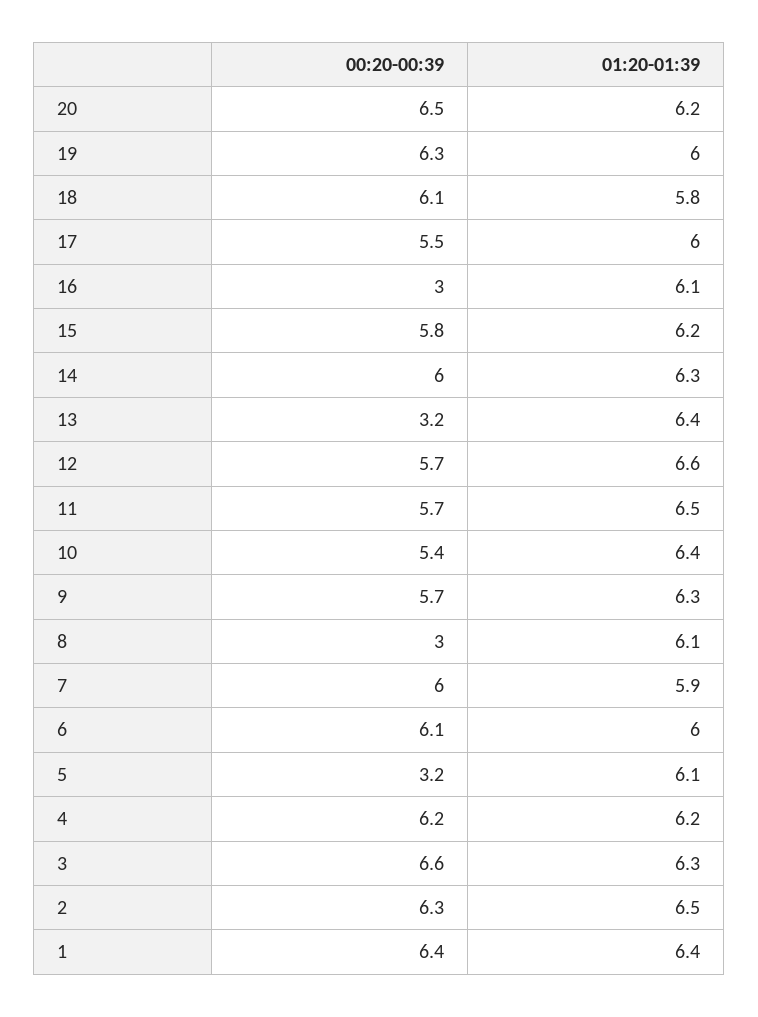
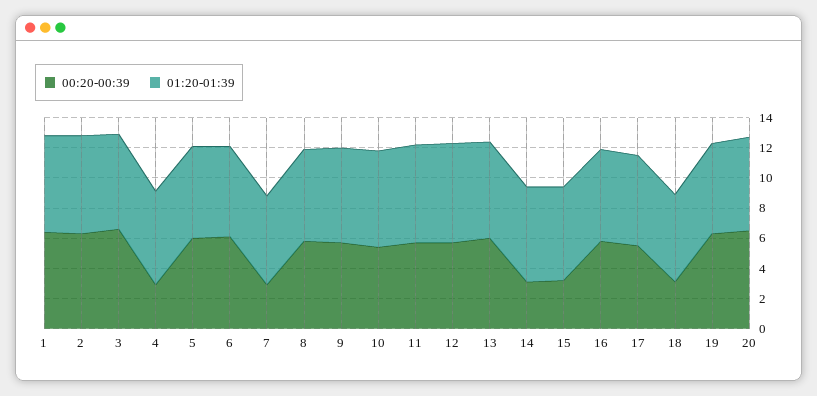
  {
    "00:20-00:39": {
      "20": 6.5,
      "19": 6.3,
-     "18": 6.1,
+     "18": 3,
      "17": 5.5,
-     "16": 3,
+     "16": 6,
-     "15": 5.8,
+     "15": 3,
-     "14": 6,
+     "14": 3,
-     "13": 3.2,
+     "13": 6,
      "12": 5.7,
      "11": 5.7,
      "10": 5.4,
      "9": 5.7,
-     "8": 3,
+     "8": 6,
-     "7": 6,
+     "7": 3,
      "6": 6.1,
-     "5": 3.2,
+     "5": 6,
-     "4": 6.2,
+     "4": 3,
      "3": 6.6,
      "2": 6.3,
      "1": 6.4
    },
    "01:20-01:39": {
      "20": 6.2,
      "19": 6,
      "18": 5.8,
      "17": 6,
      "16": 6.1,
      "15": 6.2,
      "14": 6.3,
      "13": 6.4,
      "12": 6.6,
      "11": 6.5,
      "10": 6.4,
      "9": 6.3,
      "8": 6.1,
      "7": 5.9,
      "6": 6,
      "5": 6.1,
      "4": 6.2,
      "3": 6.3,
      "2": 6.5,
      "1": 6.4
    }
  }

